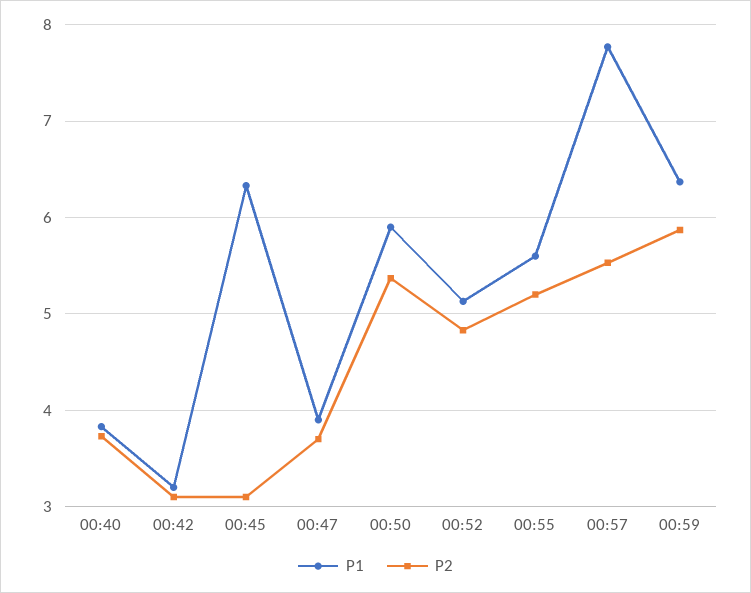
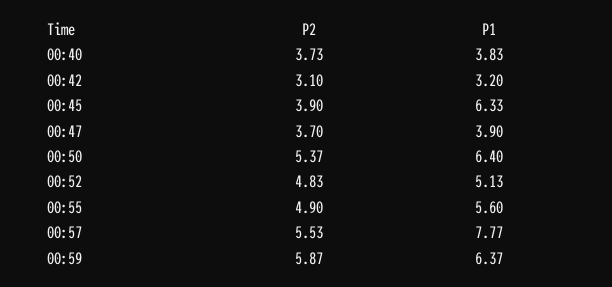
  {
    "P1": {
      "00:40": 3.83,
      "00:42": 3.2,
      "00:45": 6.33,
      "00:47": 3.9,
-     "00:50": 5.9,
+     "00:50": 6.4,
      "00:52": 5.13,
      "00:55": 5.6,
      "00:57": 7.77,
      "00:59": 6.37
    },
    "P2": {
      "00:40": 3.73,
      "00:42": 3.1,
-     "00:45": 3.1,
+     "00:45": 3.9,
      "00:47": 3.7,
      "00:50": 5.37,
      "00:52": 4.83,
-     "00:55": 5.2,
+     "00:55": 4.9,
      "00:57": 5.53,
      "00:59": 5.87
    }
  }

